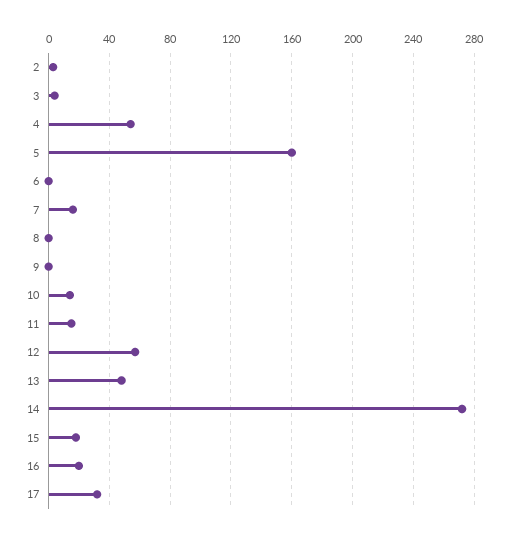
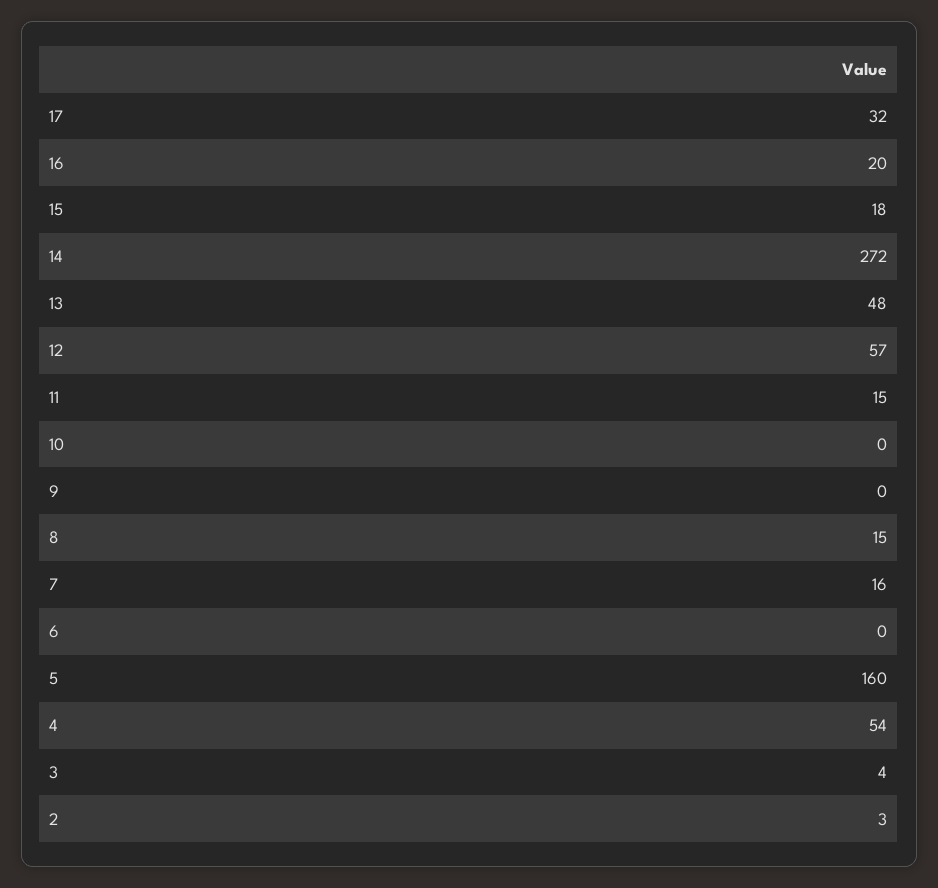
  {
    "2": 3,
    "3": 4,
    "4": 54,
    "5": 160,
    "6": 0,
    "7": 16,
-   "8": 0,
+   "8": 15,
    "9": 0,
-   "10": 15,
+   "10": 0,
    "11": 15,
    "12": 57,
    "13": 48,
    "14": 272,
    "15": 18,
    "16": 20,
    "17": 32
  }

